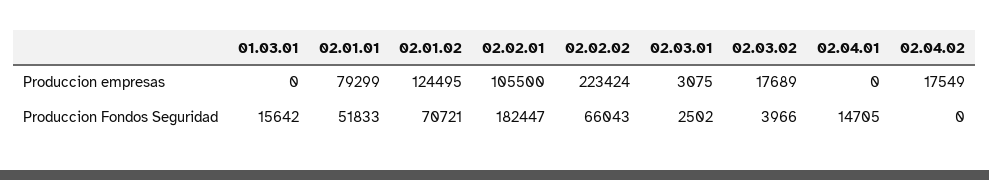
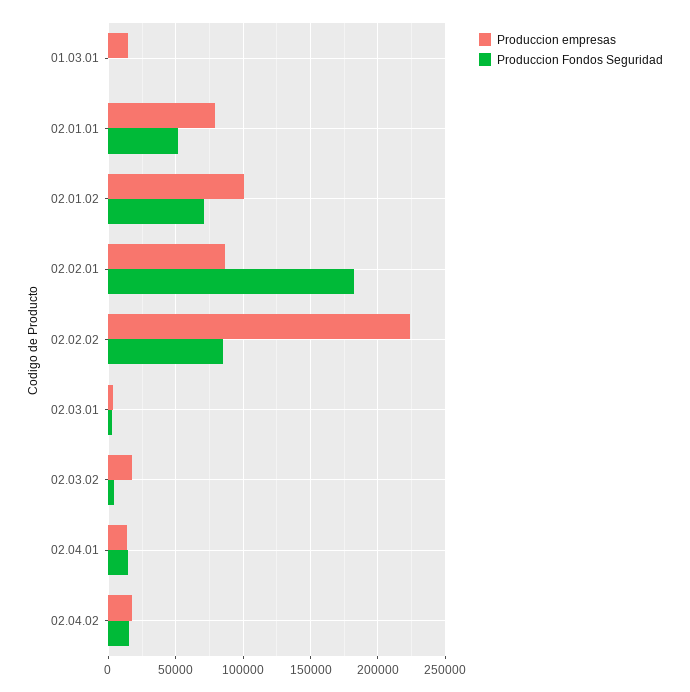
  {
    "Produccion empresas": {
-     "01.03.01": 0,
+     "01.03.01": 15000,
      "02.01.01": 79299,
-     "02.01.02": 124495,
+     "02.01.02": 100000,
-     "02.02.01": 105500,
+     "02.02.01": 85000,
      "02.02.02": 223424,
      "02.03.01": 3075,
      "02.03.02": 17689,
-     "02.04.01": 0,
+     "02.04.01": 15000,
      "02.04.02": 17549
    },
    "Produccion Fondos Seguridad": {
-     "01.03.01": 15642,
+     "01.03.01": 0,
      "02.01.01": 51833,
      "02.01.02": 70721,
      "02.02.01": 182447,
-     "02.02.02": 66043,
+     "02.02.02": 85000,
      "02.03.01": 2502,
      "02.03.02": 3966,
      "02.04.01": 14705,
-     "02.04.02": 0
+     "02.04.02": 15000
    }
  }

